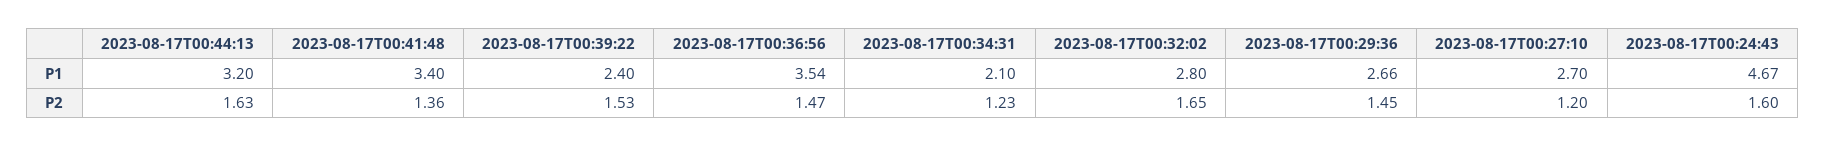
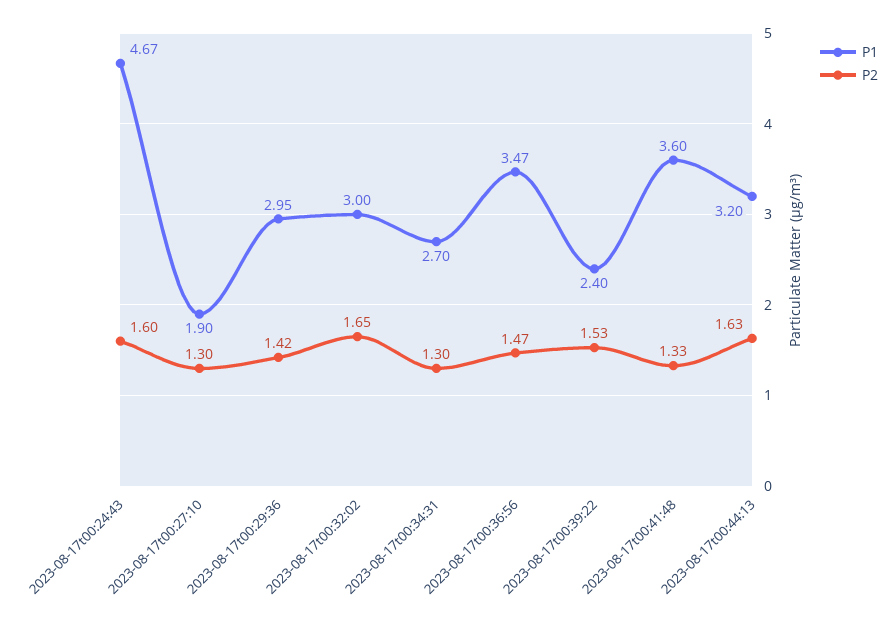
  {
    "P1": {
      "2023-08-17T00:44:13": 3.2,
-     "2023-08-17T00:41:48": 3.4,
+     "2023-08-17T00:41:48": 3.6,
      "2023-08-17T00:39:22": 2.4,
-     "2023-08-17T00:36:56": 3.54,
+     "2023-08-17T00:36:56": 3.47,
-     "2023-08-17T00:34:31": 2.1,
+     "2023-08-17T00:34:31": 2.7,
-     "2023-08-17T00:32:02": 2.8,
+     "2023-08-17T00:32:02": 3,
-     "2023-08-17T00:29:36": 2.66,
+     "2023-08-17T00:29:36": 2.95,
-     "2023-08-17T00:27:10": 2.7,
+     "2023-08-17T00:27:10": 1.9,
      "2023-08-17T00:24:43": 4.67
    },
    "P2": {
      "2023-08-17T00:44:13": 1.63,
-     "2023-08-17T00:41:48": 1.36,
+     "2023-08-17T00:41:48": 1.33,
      "2023-08-17T00:39:22": 1.53,
      "2023-08-17T00:36:56": 1.47,
-     "2023-08-17T00:34:31": 1.23,
+     "2023-08-17T00:34:31": 1.3,
      "2023-08-17T00:32:02": 1.65,
-     "2023-08-17T00:29:36": 1.45,
+     "2023-08-17T00:29:36": 1.42,
-     "2023-08-17T00:27:10": 1.2,
+     "2023-08-17T00:27:10": 1.3,
      "2023-08-17T00:24:43": 1.6
    }
  }

